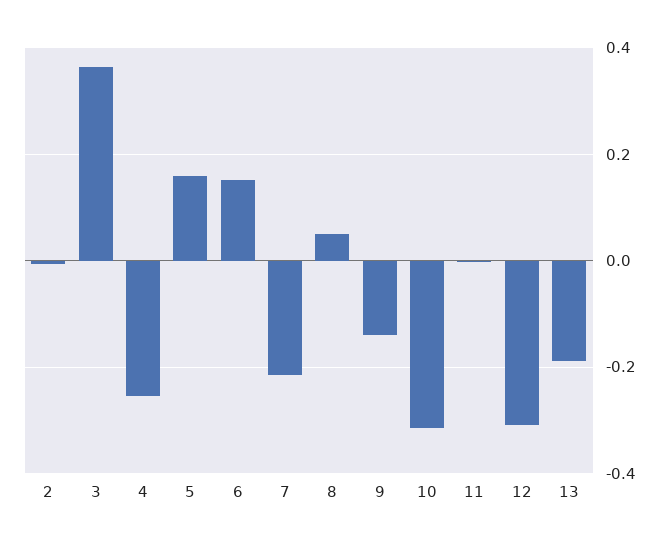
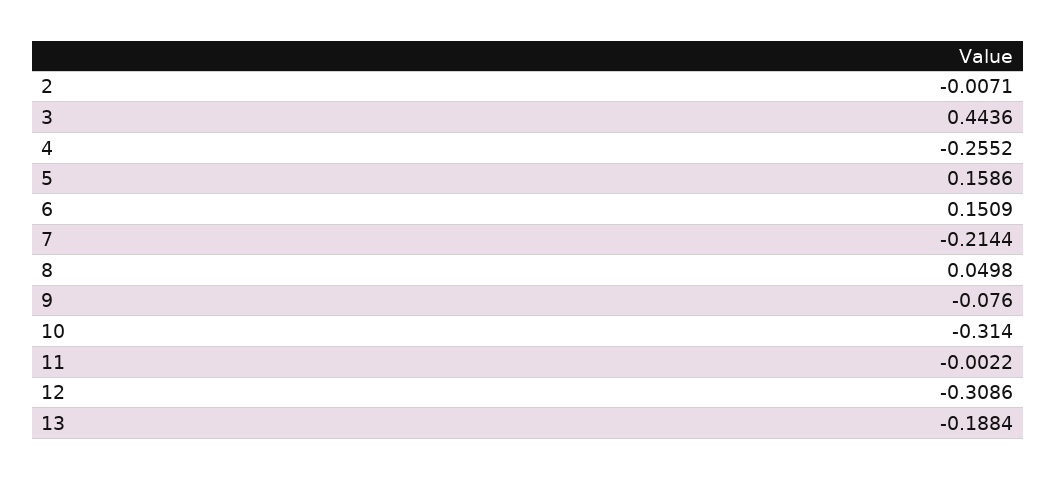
  {
    "2": -0.0071,
-   "3": 0.36,
+   "3": 0.4436,
    "4": -0.2552,
    "5": 0.1586,
    "6": 0.1509,
    "7": -0.2144,
    "8": 0.0498,
-   "9": -0.14,
+   "9": -0.076,
    "10": -0.314,
    "11": -0.0022,
    "12": -0.3086,
    "13": -0.1884
  }

